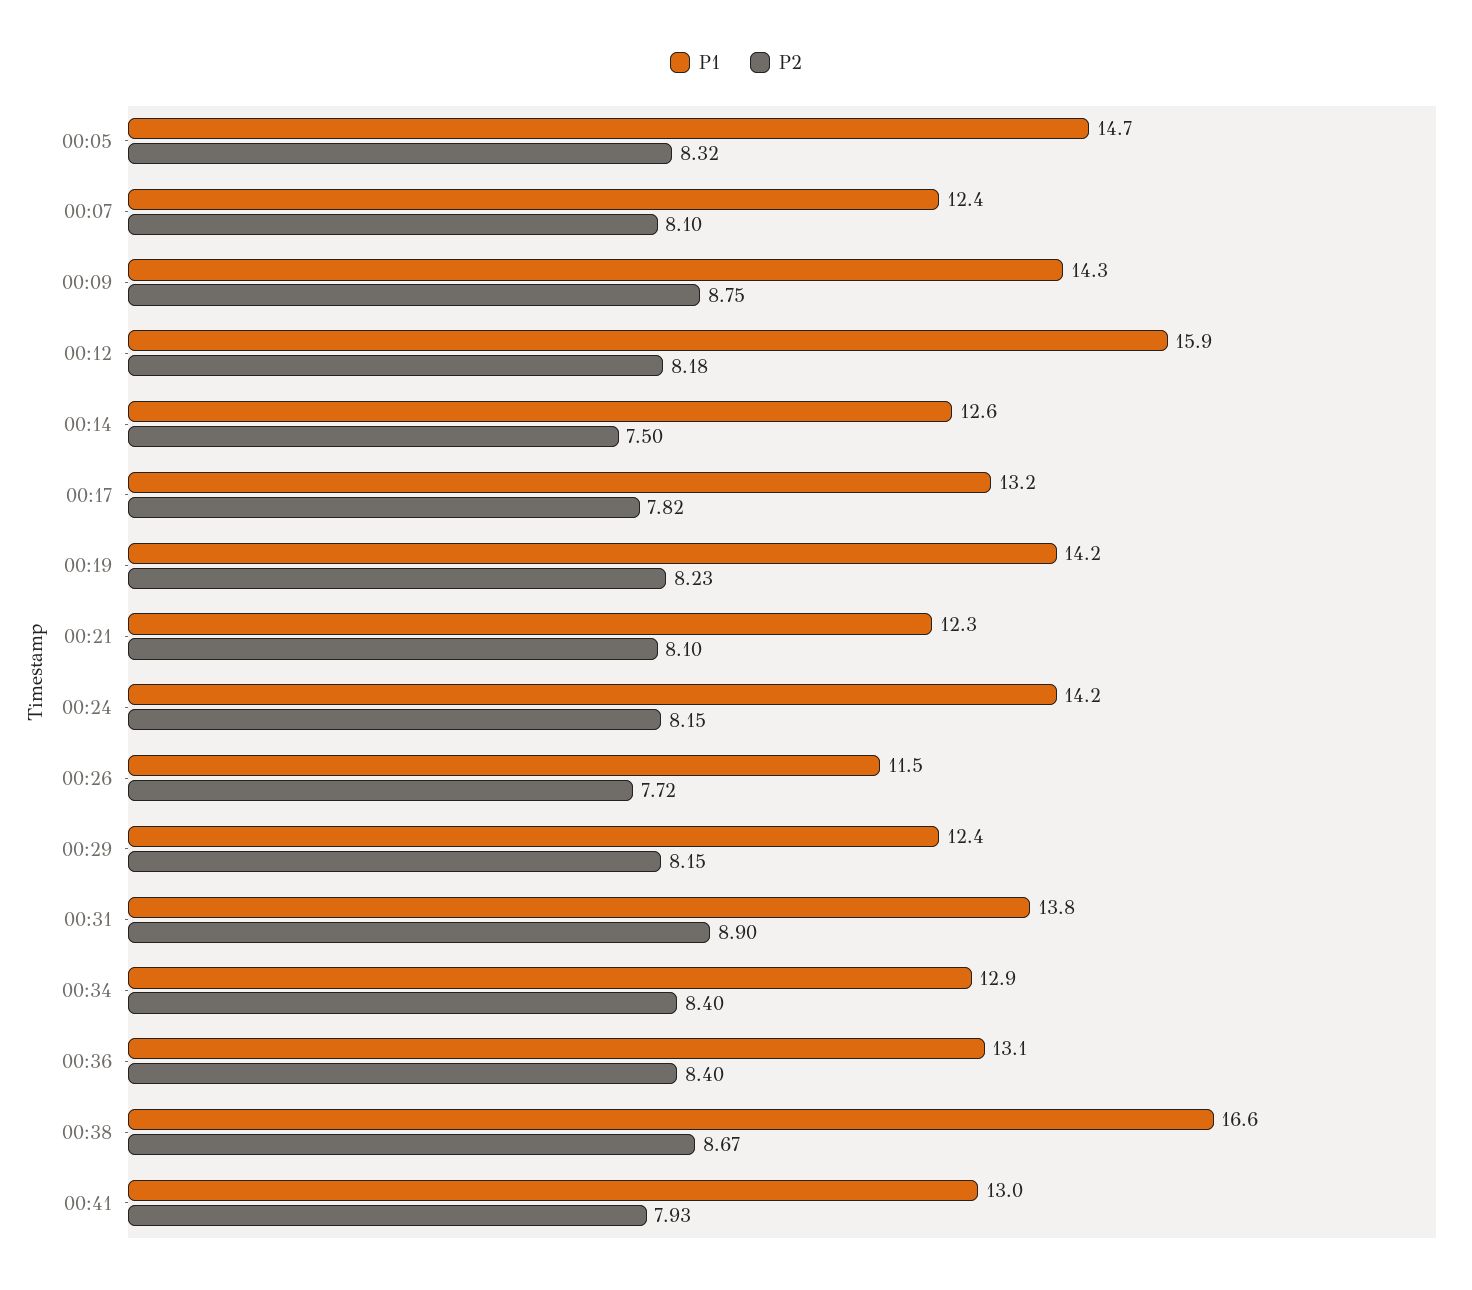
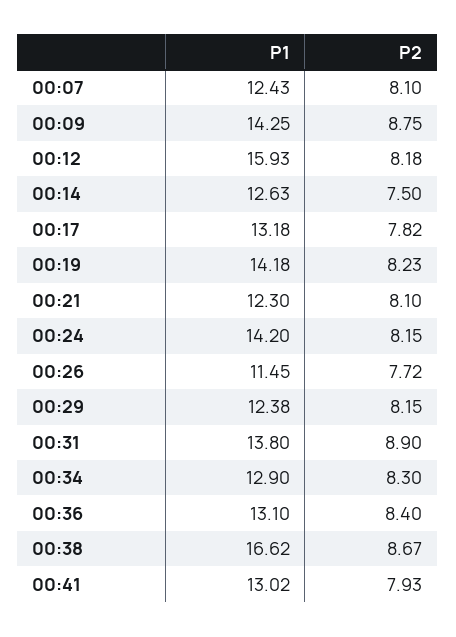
  {
    "P1": {
-     "00:05": 14.7,
      "00:07": 12.43,
      "00:09": 14.25,
      "00:12": 15.93,
      "00:14": 12.63,
      "00:17": 13.18,
      "00:19": 14.18,
      "00:21": 12.3,
      "00:24": 14.2,
      "00:26": 11.45,
      "00:29": 12.38,
      "00:31": 13.8,
      "00:34": 12.9,
      "00:36": 13.1,
      "00:38": 16.62,
      "00:41": 13.02
    },
    "P2": {
-     "00:05": 8.32,
      "00:07": 8.1,
      "00:09": 8.75,
      "00:12": 8.18,
      "00:14": 7.5,
      "00:17": 7.82,
      "00:19": 8.23,
      "00:21": 8.1,
      "00:24": 8.15,
      "00:26": 7.72,
      "00:29": 8.15,
      "00:31": 8.9,
-     "00:34": 8.4,
+     "00:34": 8.3,
      "00:36": 8.4,
      "00:38": 8.67,
      "00:41": 7.93
    }
  }

